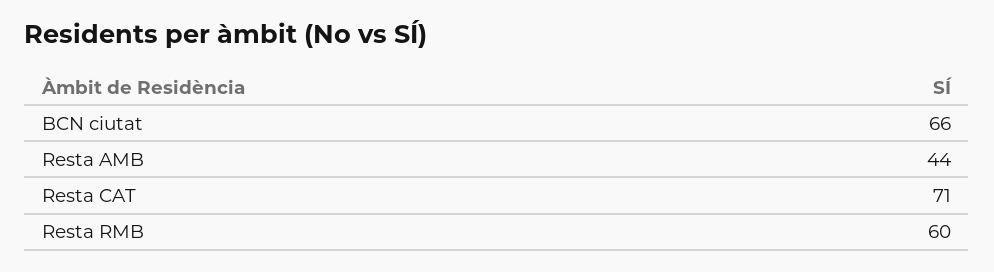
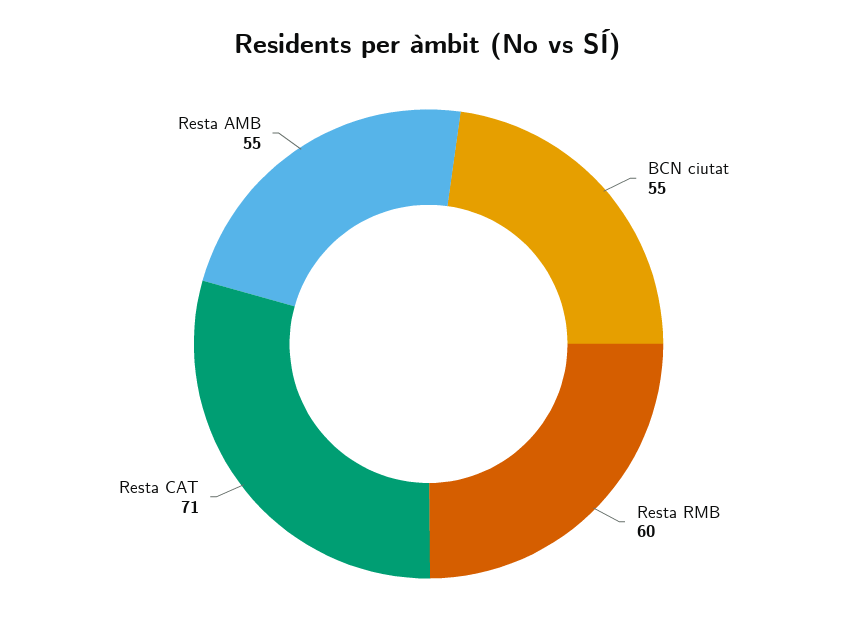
  {
-   "BCN ciutat": 66,
+   "BCN ciutat": 55,
-   "Resta AMB": 44,
+   "Resta AMB": 55,
    "Resta CAT": 71,
    "Resta RMB": 60
  }

